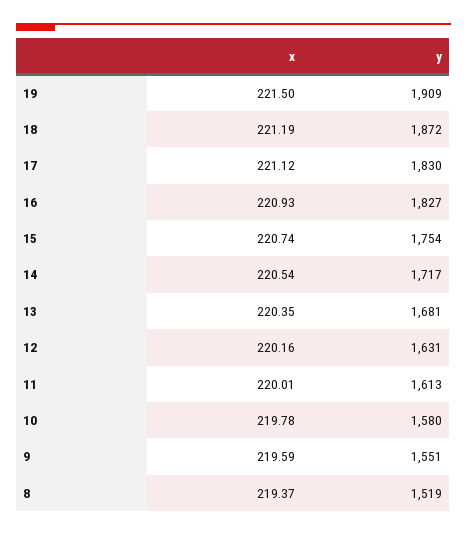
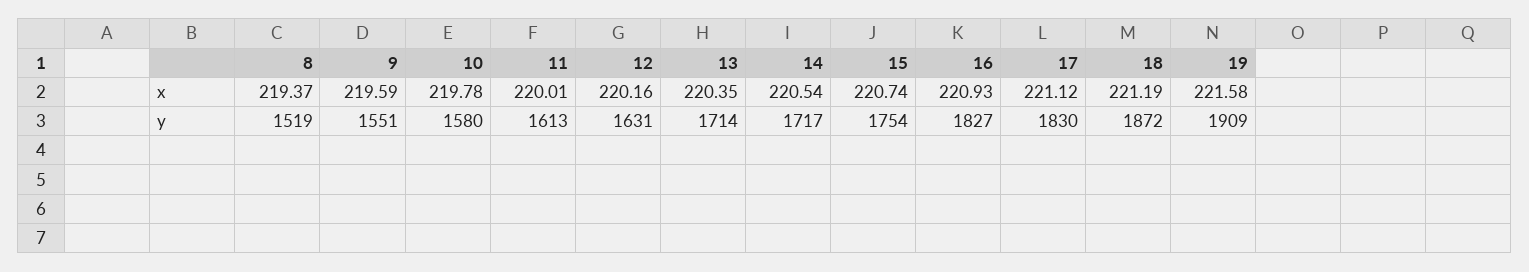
  {
    "x": {
-     "19": 221.5,
+     "19": 221.58,
      "18": 221.19,
      "17": 221.12,
      "16": 220.93,
      "15": 220.74,
      "14": 220.54,
      "13": 220.35,
      "12": 220.16,
      "11": 220.01,
      "10": 219.78,
      "9": 219.59,
      "8": 219.37
    },
    "y": {
      "19": 1909,
      "18": 1872,
      "17": 1830,
      "16": 1827,
      "15": 1754,
      "14": 1717,
-     "13": 1681,
+     "13": 1714,
      "12": 1631,
      "11": 1613,
      "10": 1580,
      "9": 1551,
      "8": 1519
    }
  }

